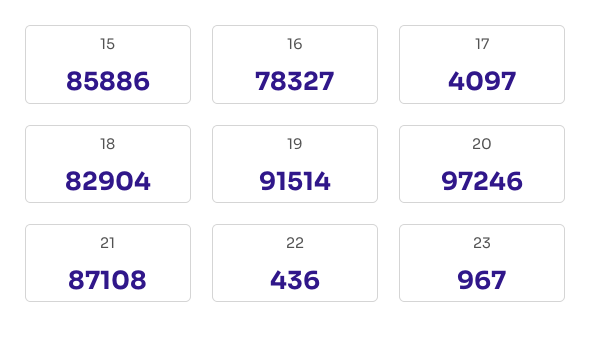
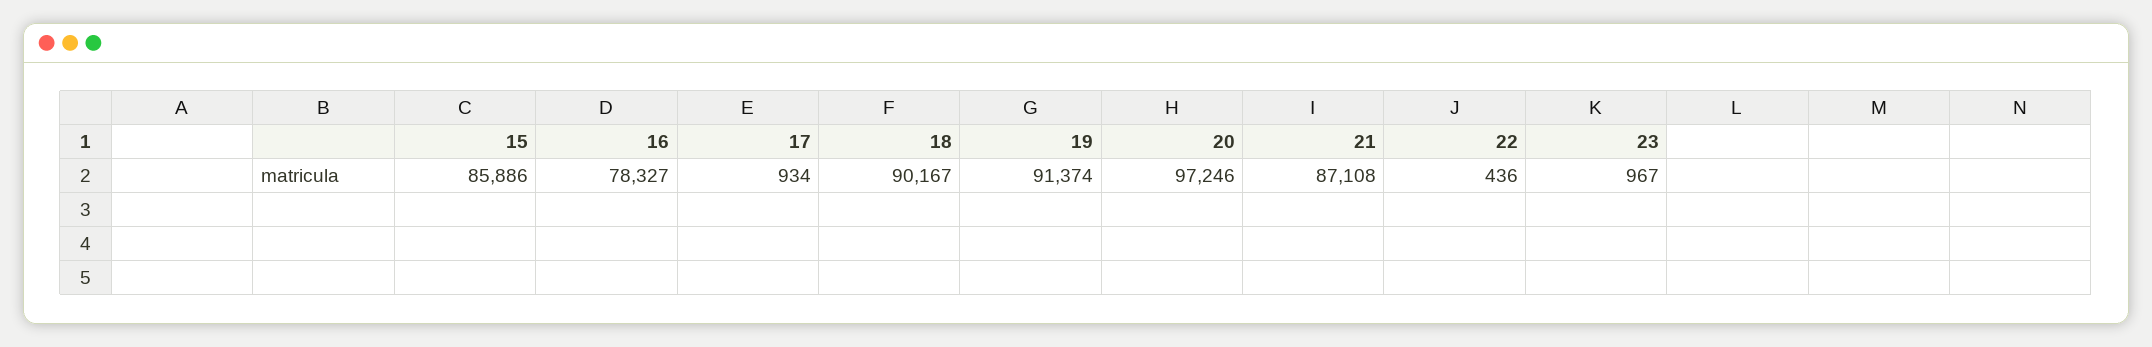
  {
    "15": 85886,
    "16": 78327,
-   "17": 4097,
+   "17": 934,
-   "18": 82904,
+   "18": 90167,
-   "19": 91514,
+   "19": 91374,
    "20": 97246,
    "21": 87108,
    "22": 436,
    "23": 967
  }

